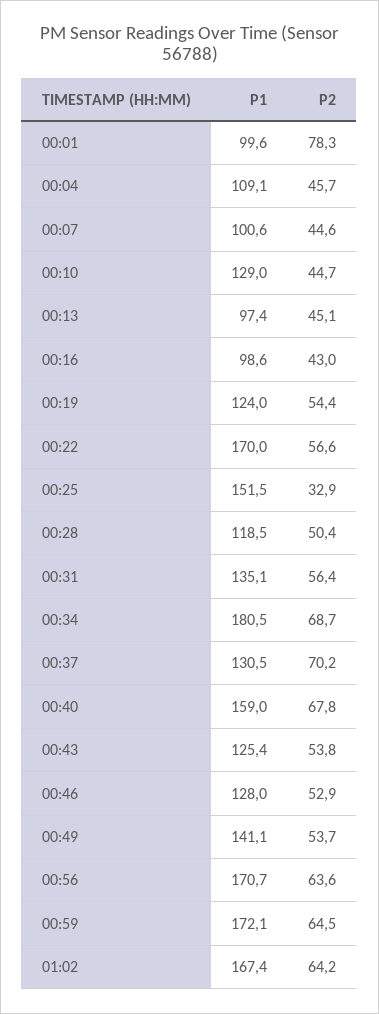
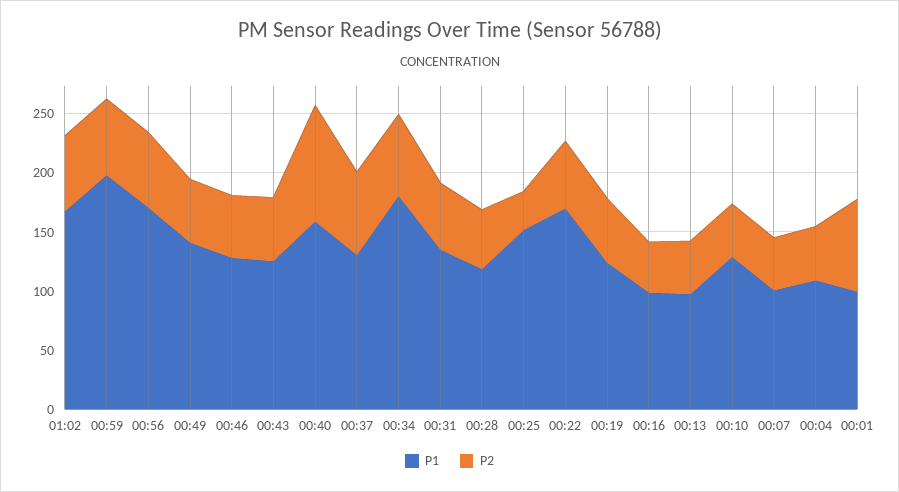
  {
    "P1": {
      "00:01": 99.6,
      "00:04": 109.1,
      "00:07": 100.6,
      "00:10": 129,
      "00:13": 97.4,
      "00:16": 98.6,
      "00:19": 124,
      "00:22": 170,
      "00:25": 151.5,
      "00:28": 118.5,
      "00:31": 135.1,
      "00:34": 180.5,
      "00:37": 130.5,
      "00:40": 159,
      "00:43": 125.4,
      "00:46": 128,
      "00:49": 141.1,
      "00:56": 170.7,
-     "00:59": 172.1,
+     "00:59": 200,
      "01:02": 167.4
    },
    "P2": {
      "00:01": 78.3,
      "00:04": 45.7,
      "00:07": 44.6,
      "00:10": 44.7,
      "00:13": 45.1,
      "00:16": 43,
      "00:19": 54.4,
      "00:22": 56.6,
      "00:25": 32.9,
      "00:28": 50.4,
      "00:31": 56.4,
      "00:34": 68.7,
      "00:37": 70.2,
-     "00:40": 67.8,
+     "00:40": 100,
      "00:43": 53.8,
      "00:46": 52.9,
      "00:49": 53.7,
      "00:56": 63.6,
      "00:59": 64.5,
      "01:02": 64.2
    }
  }

